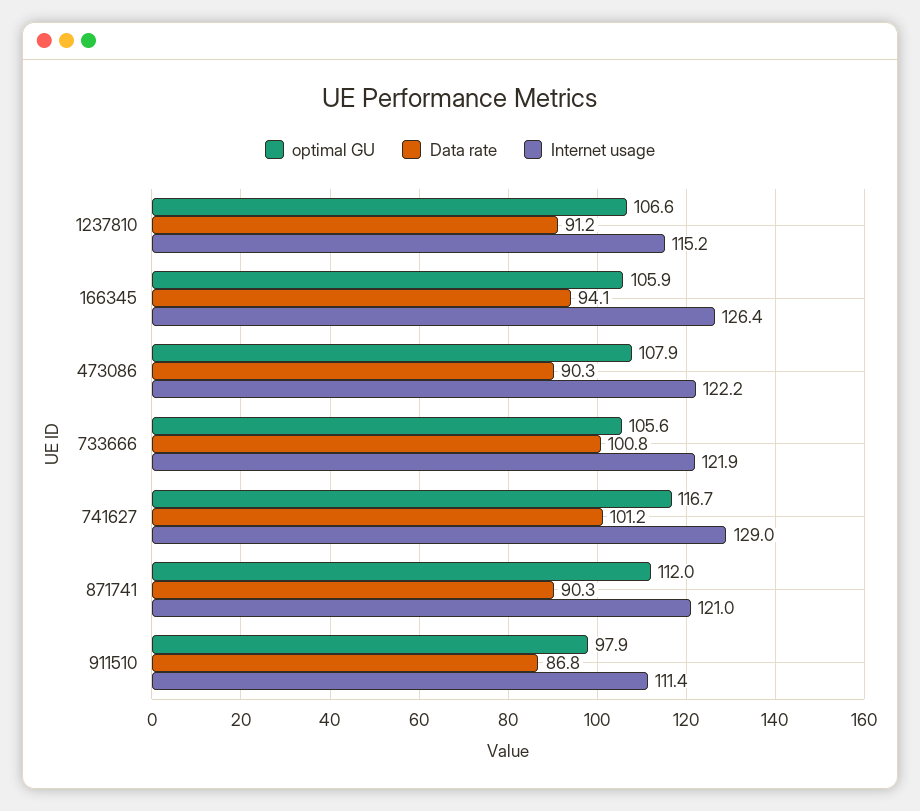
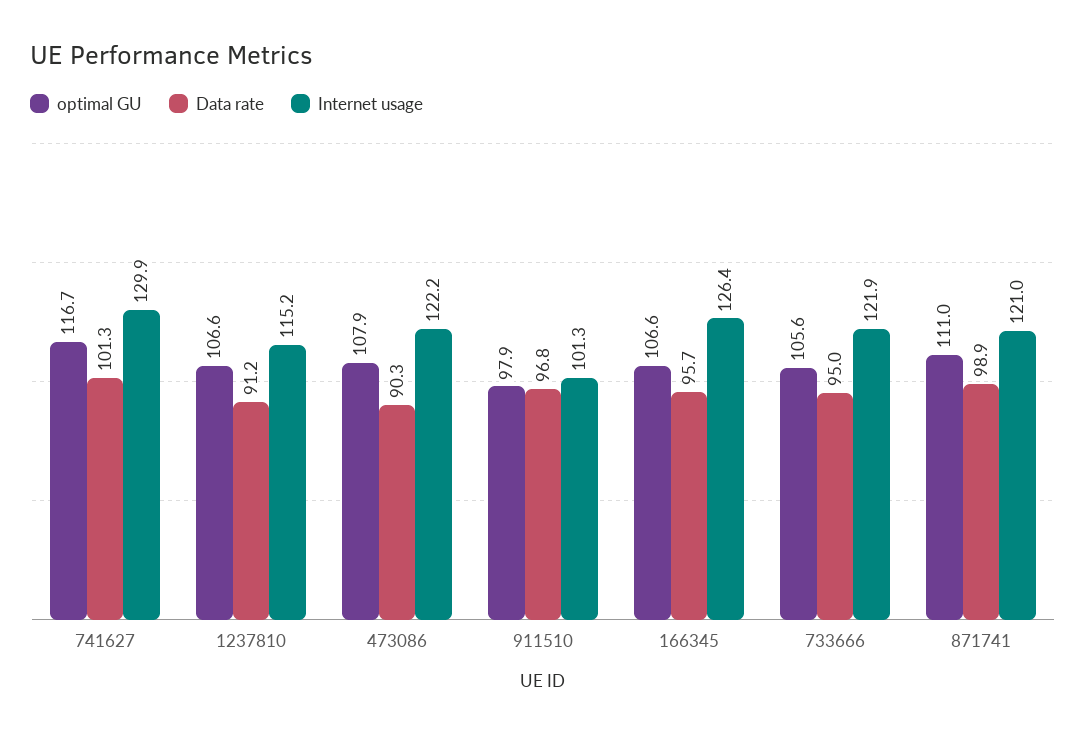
  {
    "optimal GU": {
      "1237810": 106.6,
-     "166345": 105.9,
+     "166345": 106.6,
      "473086": 107.9,
      "733666": 105.6,
      "741627": 116.7,
-     "871741": 112,
+     "871741": 111,
      "911510": 97.9
    },
    "Data rate": {
      "1237810": 91.2,
-     "166345": 94.1,
+     "166345": 95.7,
      "473086": 90.3,
-     "733666": 100.8,
+     "733666": 95,
-     "741627": 101.2,
+     "741627": 101.3,
-     "871741": 90.3,
+     "871741": 98.9,
-     "911510": 86.8
+     "911510": 96.8
    },
    "Internet usage": {
      "1237810": 115.2,
      "166345": 126.4,
      "473086": 122.2,
      "733666": 121.9,
-     "741627": 129,
+     "741627": 129.9,
      "871741": 121,
-     "911510": 111.4
+     "911510": 101.3
    }
  }

